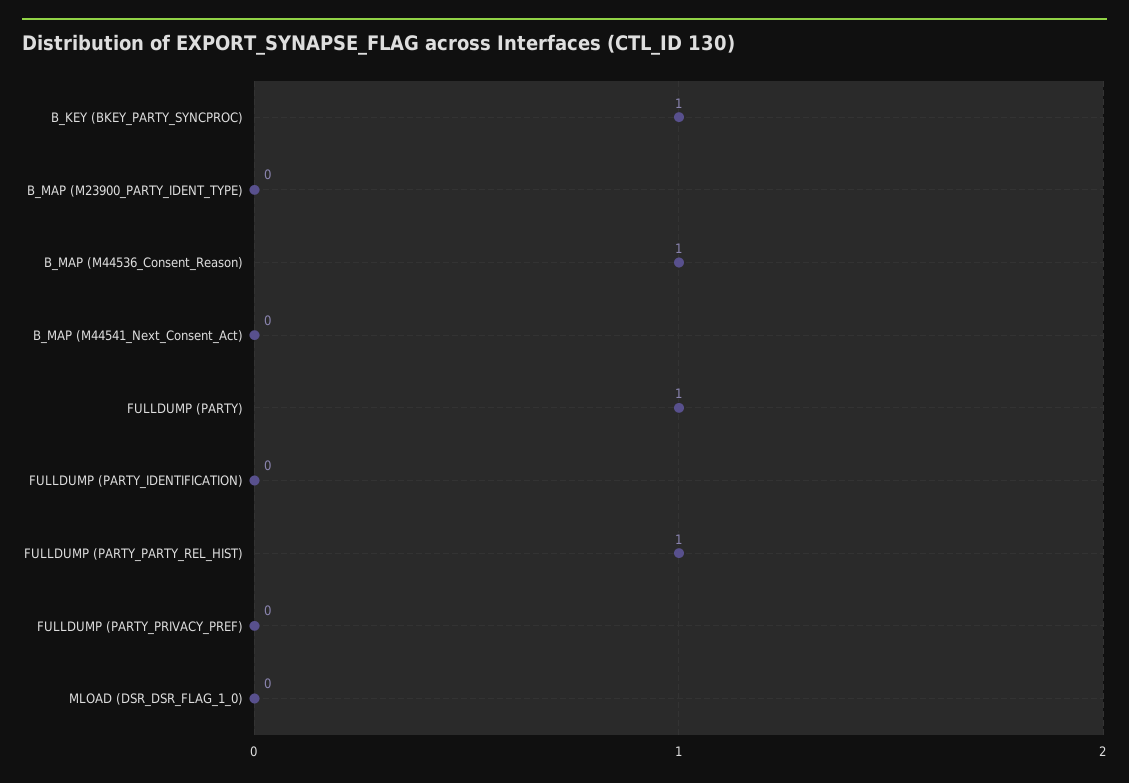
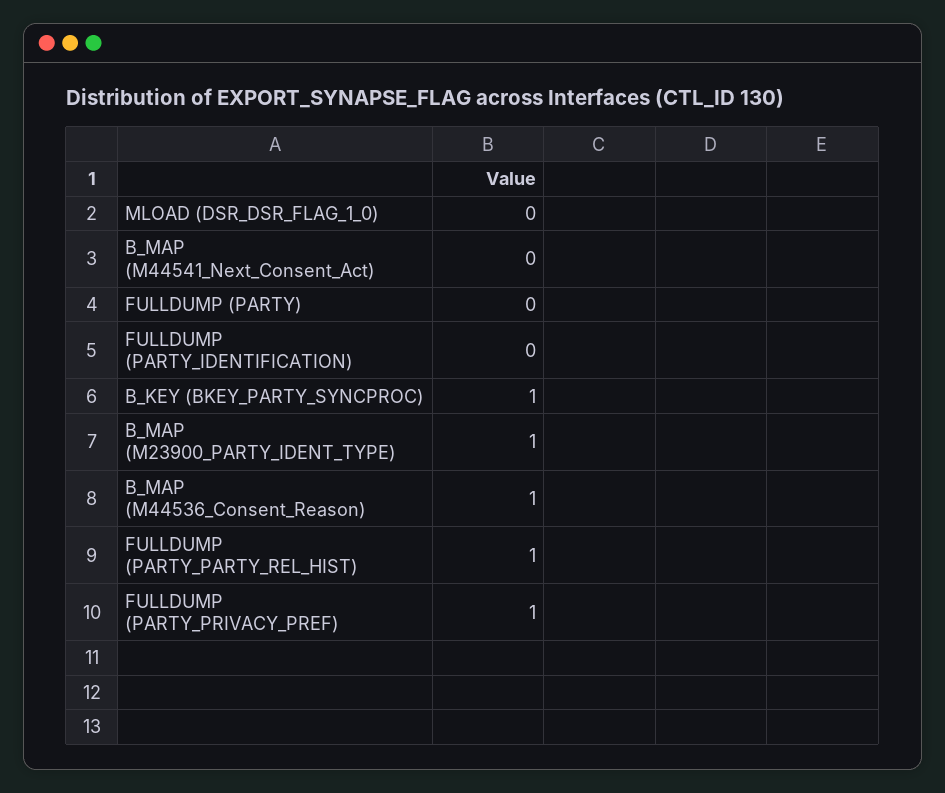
  {
    "B_KEY (BKEY_PARTY_SYNCPROC)": 1,
-   "B_MAP (M23900_PARTY_IDENT_TYPE)": 0,
+   "B_MAP (M23900_PARTY_IDENT_TYPE)": 1,
    "B_MAP (M44536_Consent_Reason)": 1,
    "B_MAP (M44541_Next_Consent_Act)": 0,
-   "FULLDUMP (PARTY)": 1,
+   "FULLDUMP (PARTY)": 0,
    "FULLDUMP (PARTY_IDENTIFICATION)": 0,
    "FULLDUMP (PARTY_PARTY_REL_HIST)": 1,
-   "FULLDUMP (PARTY_PRIVACY_PREF)": 0,
+   "FULLDUMP (PARTY_PRIVACY_PREF)": 1,
    "MLOAD (DSR_DSR_FLAG_1_0)": 0
  }

